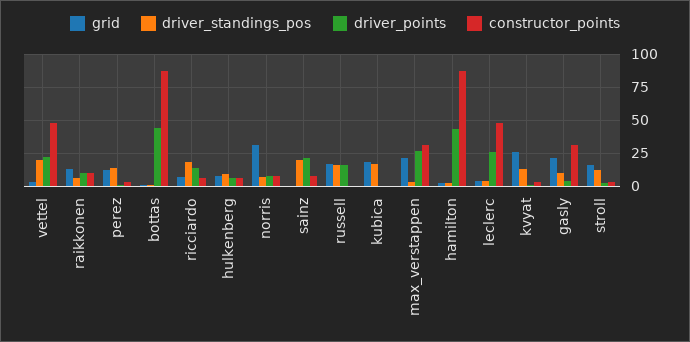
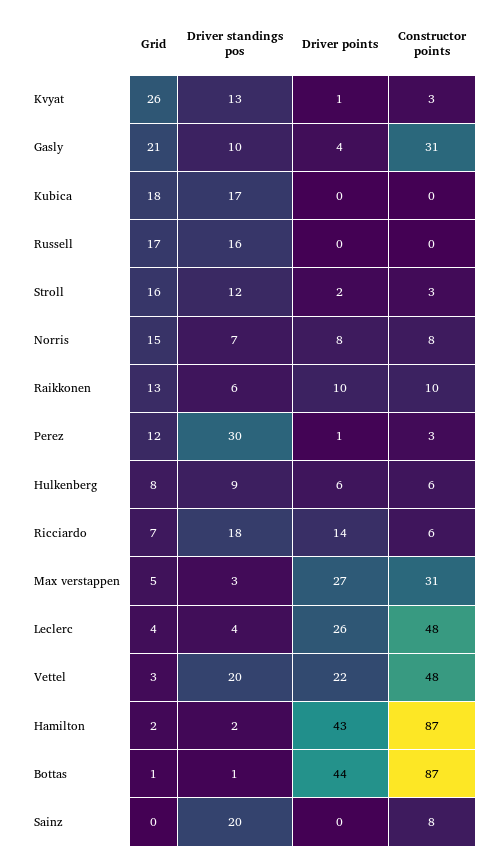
  {
    "grid": {
      "vettel": 3,
      "raikkonen": 13,
      "perez": 12,
      "bottas": 1,
      "ricciardo": 7,
      "hulkenberg": 8,
-     "norris": 30,
+     "norris": 15,
      "sainz": 0,
      "russell": 17,
      "kubica": 18,
-     "max_verstappen": 20,
+     "max_verstappen": 5,
      "hamilton": 2,
      "leclerc": 4,
      "kvyat": 26,
      "gasly": 21,
      "stroll": 16
    },
    "driver_standings_pos": {
      "vettel": 20,
      "raikkonen": 6,
-     "perez": 15,
+     "perez": 30,
      "bottas": 1,
      "ricciardo": 18,
      "hulkenberg": 9,
      "norris": 7,
      "sainz": 20,
      "russell": 16,
      "kubica": 17,
      "max_verstappen": 3,
      "hamilton": 2,
      "leclerc": 4,
      "kvyat": 13,
      "gasly": 10,
      "stroll": 12
    },
    "driver_points": {
      "vettel": 22,
      "raikkonen": 10,
      "perez": 1,
      "bottas": 44,
      "ricciardo": 14,
      "hulkenberg": 6,
      "norris": 8,
-     "sainz": 20,
+     "sainz": 0,
-     "russell": 15,
+     "russell": 0,
      "kubica": 0,
      "max_verstappen": 27,
      "hamilton": 43,
      "leclerc": 26,
      "kvyat": 1,
      "gasly": 4,
      "stroll": 2
    },
    "constructor_points": {
      "vettel": 48,
      "raikkonen": 10,
      "perez": 3,
      "bottas": 87,
      "ricciardo": 6,
      "hulkenberg": 6,
      "norris": 8,
      "sainz": 8,
      "russell": 0,
      "kubica": 0,
      "max_verstappen": 31,
      "hamilton": 87,
      "leclerc": 48,
      "kvyat": 3,
      "gasly": 31,
      "stroll": 3
    }
  }

